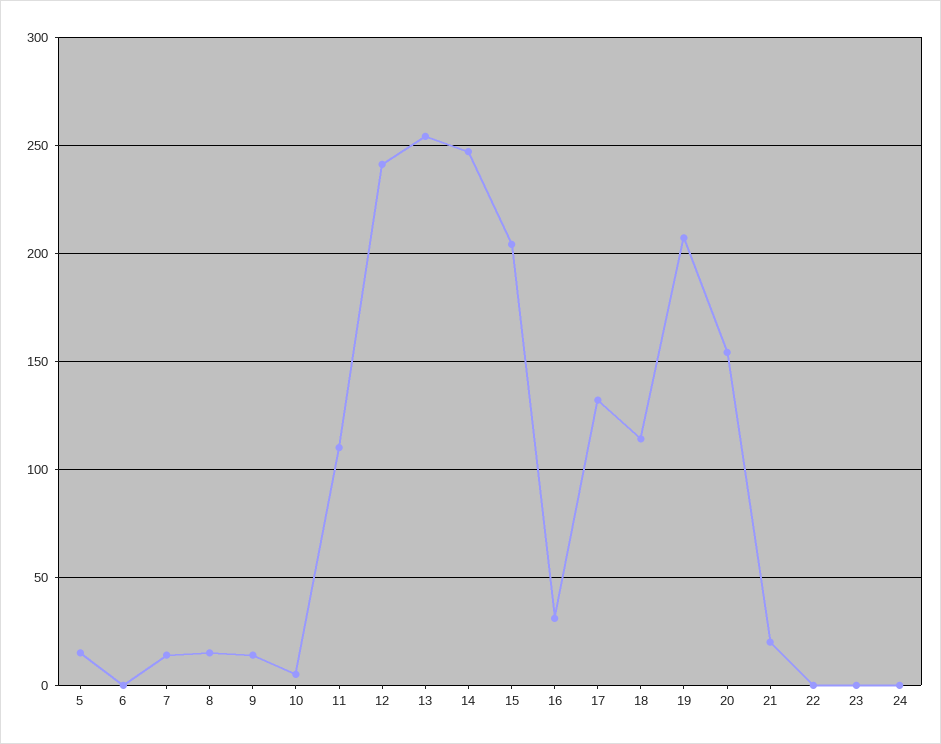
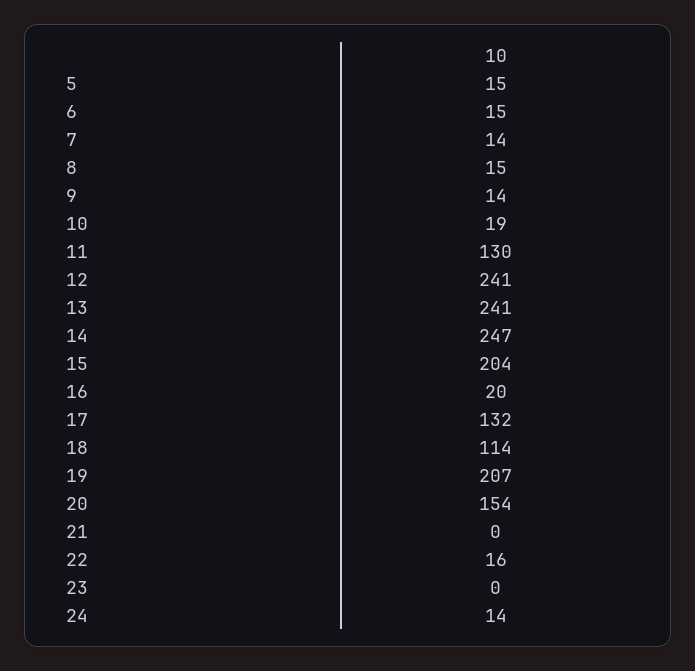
  {
    "5": 15,
-   "6": 0,
+   "6": 15,
    "7": 14,
    "8": 15,
    "9": 14,
-   "10": 5,
+   "10": 19,
-   "11": 110,
+   "11": 130,
    "12": 241,
-   "13": 255,
+   "13": 241,
    "14": 247,
    "15": 204,
-   "16": 30,
+   "16": 20,
    "17": 132,
    "18": 114,
    "19": 207,
    "20": 154,
-   "21": 20,
+   "21": 0,
-   "22": 0,
+   "22": 16,
    "23": 0,
-   "24": 0
+   "24": 14
  }

